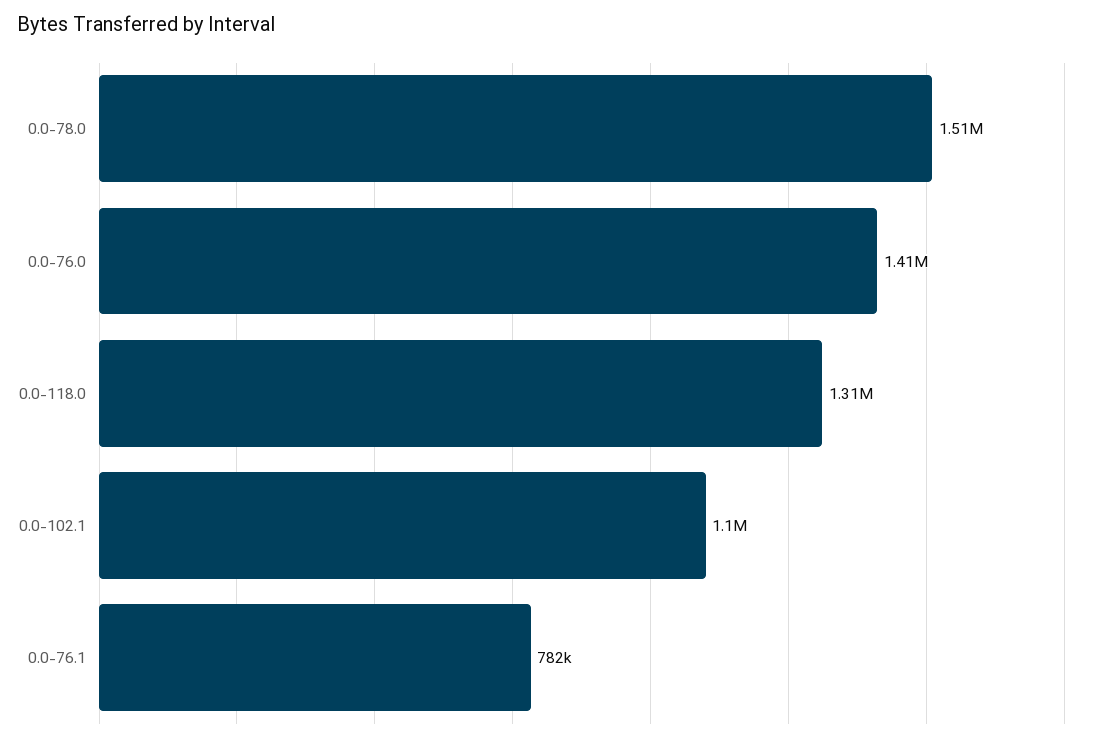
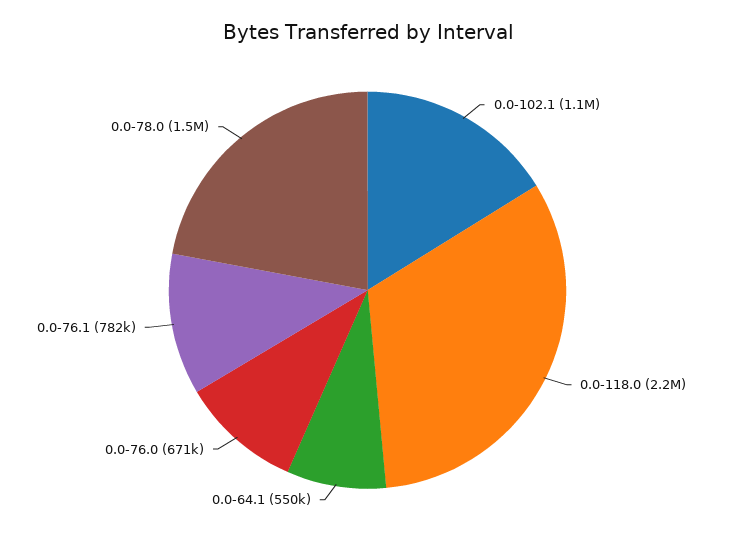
  {
    "0.0-78.0": 1510000,
-   "0.0-76.0": 1410000,
+   "0.0-76.0": 671000,
-   "0.0-118.0": 1310000,
+   "0.0-118.0": 2200000,
    "0.0-102.1": 1100000,
-   "0.0-76.1": 782000
+   "0.0-76.1": 782000,
+   "0.0-64.1": 550000
  }

